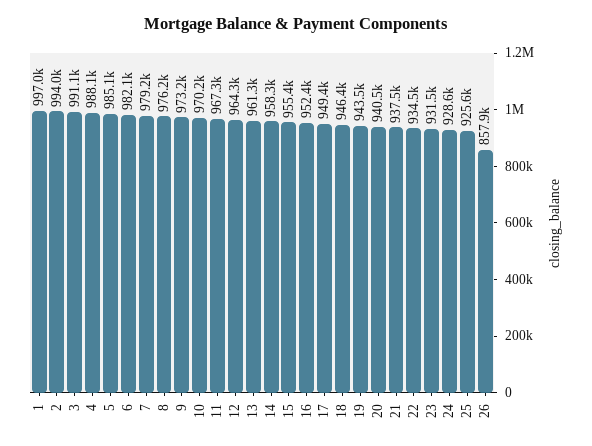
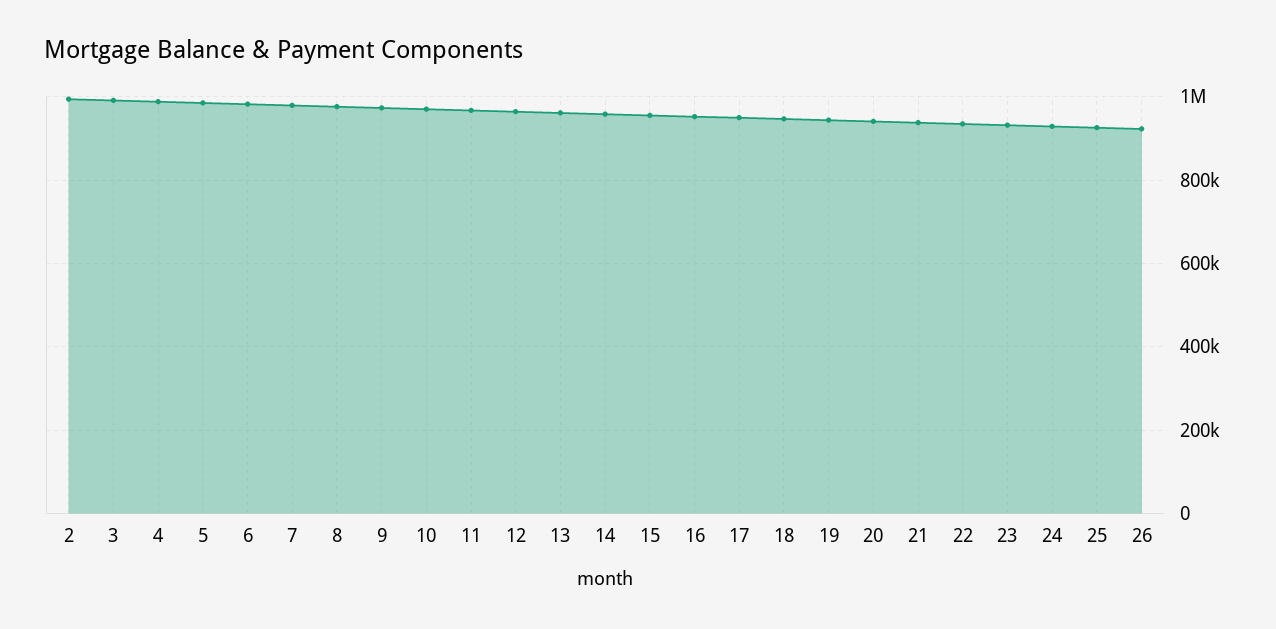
  {
-   "1": 997000,
    "2": 994000,
    "3": 991100,
    "4": 988100,
    "5": 985100,
    "6": 982100,
    "7": 979200,
    "8": 976200,
    "9": 973200,
    "10": 970200,
    "11": 967300,
    "12": 964300,
    "13": 961300,
    "14": 958300,
    "15": 955400,
    "16": 952400,
    "17": 949400,
    "18": 946400,
    "19": 943500,
    "20": 940500,
    "21": 937500,
    "22": 934500,
    "23": 931500,
    "24": 928600,
    "25": 925600,
-   "26": 857900
+   "26": 920000
  }

